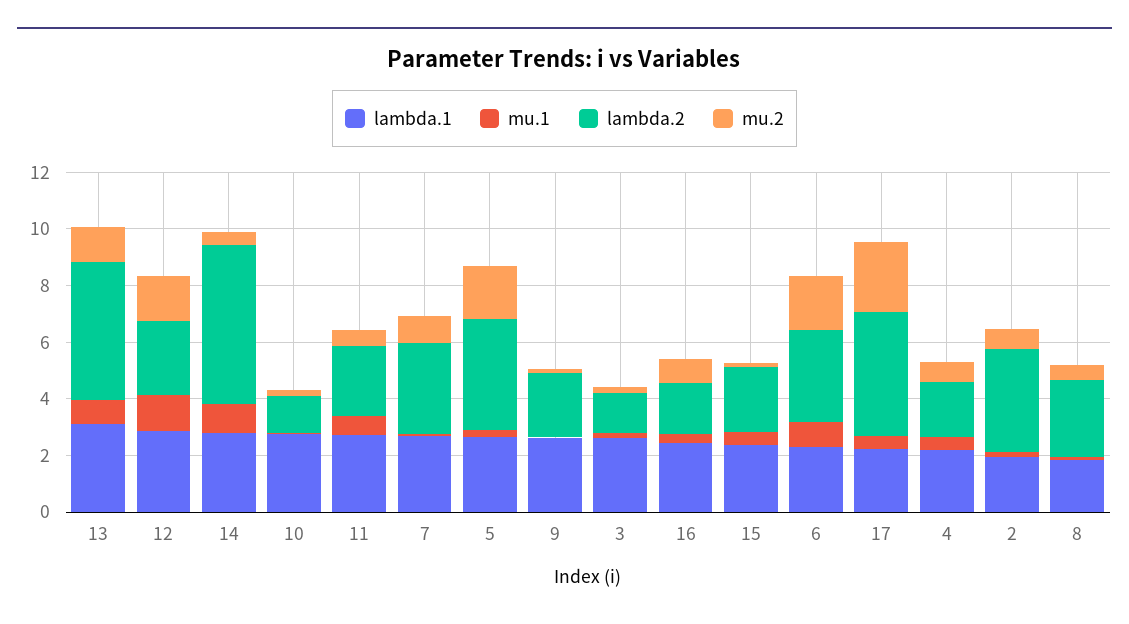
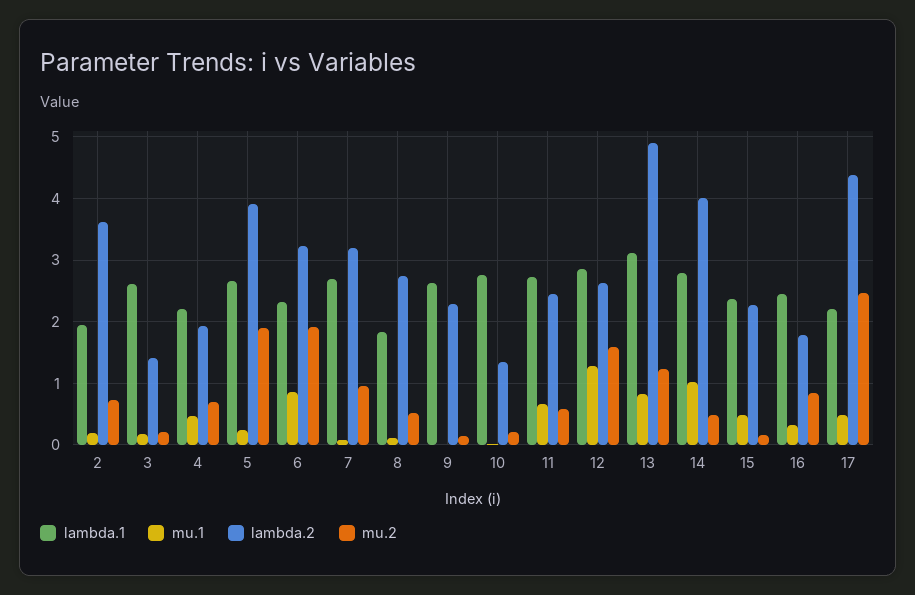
  {
    "lambda.1": {
      "13": 3.1,
      "12": 2.8,
      "14": 2.8,
      "10": 2.8,
      "11": 2.7,
      "7": 2.7,
      "5": 2.7,
      "9": 2.6,
      "3": 2.6,
      "16": 2.5,
      "15": 2.4,
      "6": 2.3,
      "17": 2.2,
      "4": 2.2,
      "2": 1.9,
      "8": 1.8
    },
    "mu.1": {
      "13": 0.8,
      "12": 1.3,
      "14": 1,
      "10": 0,
      "11": 0.7,
      "7": 0.1,
      "5": 0.2,
      "9": 0,
      "3": 0.2,
      "16": 0.3,
      "15": 0.5,
      "6": 0.9,
      "17": 0.5,
      "4": 0.5,
      "2": 0.2,
      "8": 0.1
    },
    "lambda.2": {
      "13": 4.9,
      "12": 2.6,
-     "14": 5.5,
+     "14": 4,
      "10": 1.3,
      "11": 2.5,
      "7": 3.2,
      "5": 3.9,
      "9": 2.3,
      "3": 1.4,
      "16": 1.8,
      "15": 2.3,
      "6": 3.2,
      "17": 4.4,
      "4": 1.9,
      "2": 3.6,
      "8": 2.7
    },
    "mu.2": {
      "13": 1.2,
      "12": 1.6,
      "14": 0.5,
      "10": 0.2,
      "11": 0.6,
      "7": 1,
      "5": 1.9,
      "9": 0.1,
      "3": 0.2,
      "16": 0.8,
      "15": 0.2,
      "6": 1.9,
      "17": 2.5,
      "4": 0.7,
      "2": 0.7,
      "8": 0.5
    }
  }

